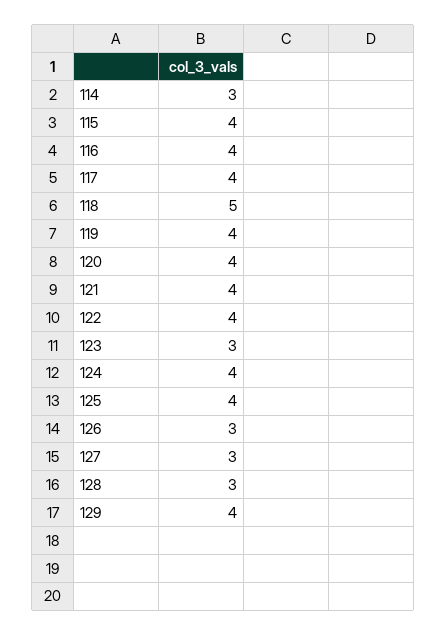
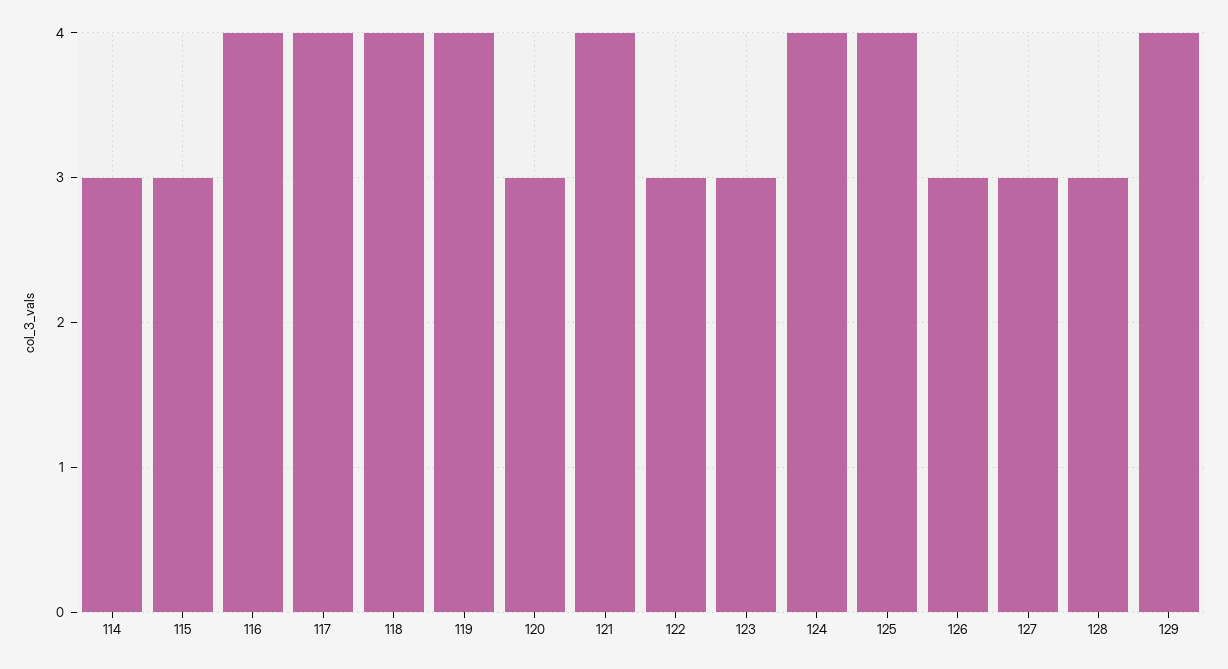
  {
    "114": 3,
-   "115": 4,
+   "115": 3,
    "116": 4,
    "117": 4,
-   "118": 5,
+   "118": 4,
    "119": 4,
-   "120": 4,
+   "120": 3,
    "121": 4,
-   "122": 4,
+   "122": 3,
    "123": 3,
    "124": 4,
    "125": 4,
    "126": 3,
    "127": 3,
    "128": 3,
    "129": 4
  }

